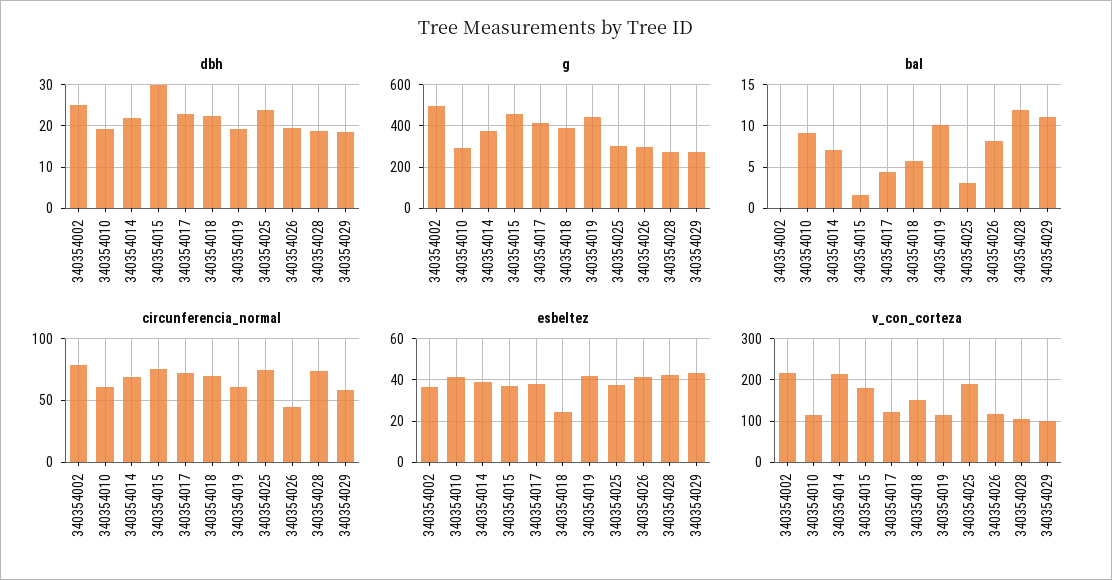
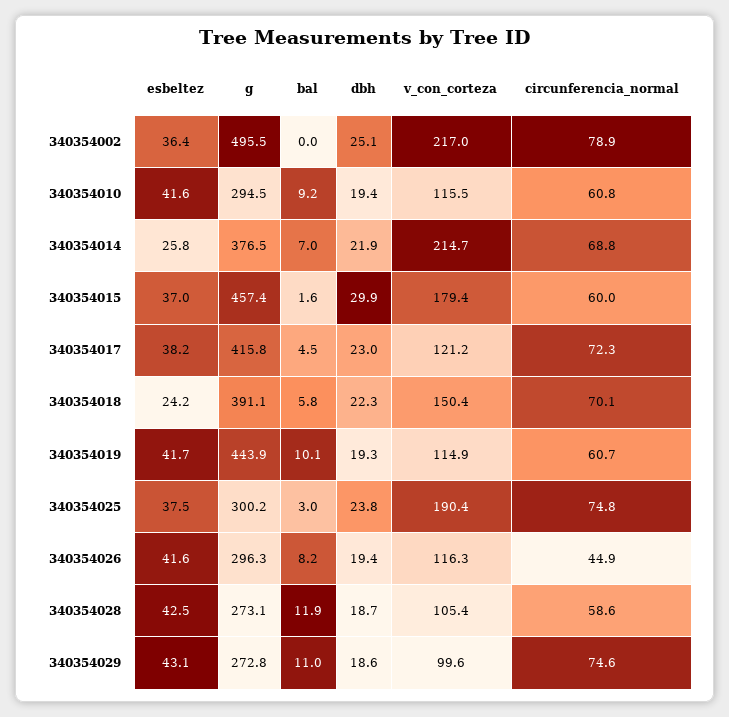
  {
    "dbh": {
      "340354002": 25.1,
      "340354010": 19.4,
      "340354014": 21.9,
      "340354015": 29.9,
      "340354017": 23,
      "340354018": 22.3,
      "340354019": 19.3,
      "340354025": 23.8,
      "340354026": 19.4,
      "340354028": 18.7,
      "340354029": 18.6
    },
    "g": {
      "340354002": 495.5,
      "340354010": 294.5,
      "340354014": 376.5,
      "340354015": 457.4,
      "340354017": 415.8,
      "340354018": 391.1,
      "340354019": 443.9,
      "340354025": 300.2,
      "340354026": 296.3,
      "340354028": 273.1,
      "340354029": 272.8
    },
    "bal": {
      "340354002": 0,
      "340354010": 9.2,
      "340354014": 7,
      "340354015": 1.6,
      "340354017": 4.5,
      "340354018": 5.8,
      "340354019": 10.1,
      "340354025": 3,
      "340354026": 8.2,
      "340354028": 11.9,
      "340354029": 11
    },
    "circunferencia_normal": {
      "340354002": 78.9,
      "340354010": 60.8,
      "340354014": 68.8,
-     "340354015": 75,
+     "340354015": 60,
      "340354017": 72.3,
      "340354018": 70.1,
      "340354019": 60.7,
      "340354025": 74.8,
      "340354026": 44.9,
-     "340354028": 75,
+     "340354028": 58.6,
-     "340354029": 60
+     "340354029": 74.6
    },
    "esbeltez": {
      "340354002": 36.4,
      "340354010": 41.6,
-     "340354014": 40,
+     "340354014": 25.8,
      "340354015": 37,
      "340354017": 38.2,
      "340354018": 24.2,
      "340354019": 41.7,
      "340354025": 37.5,
      "340354026": 41.6,
      "340354028": 42.5,
      "340354029": 43.1
    },
    "v_con_corteza": {
      "340354002": 217,
      "340354010": 115.5,
      "340354014": 214.7,
      "340354015": 179.4,
      "340354017": 121.2,
      "340354018": 150.4,
      "340354019": 114.9,
      "340354025": 190.4,
      "340354026": 116.3,
      "340354028": 105.4,
      "340354029": 99.6
    }
  }

